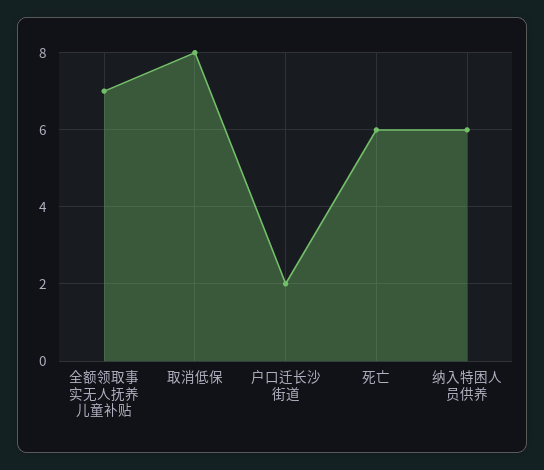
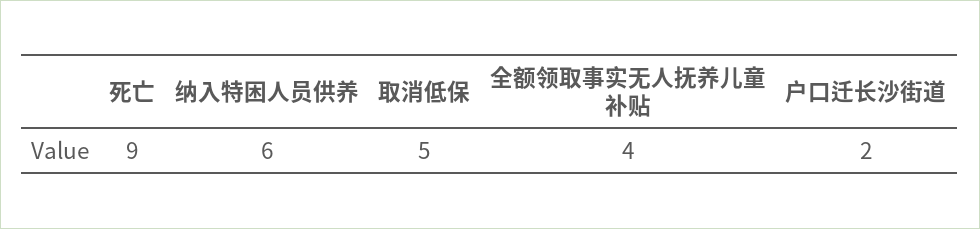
  {
-   "全额领取事实无人抚养儿童补贴": 7,
+   "全额领取事实无人抚养儿童补贴": 4,
-   "取消低保": 8,
+   "取消低保": 5,
    "户口迁长沙街道": 2,
-   "死亡": 6,
+   "死亡": 9,
    "纳入特困人员供养": 6
  }

